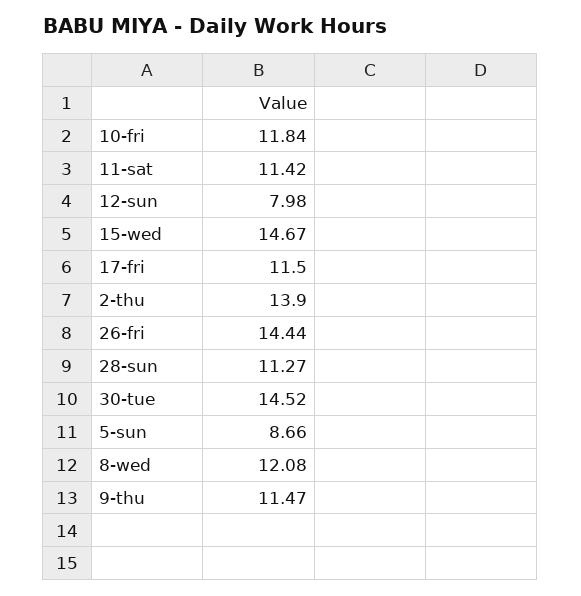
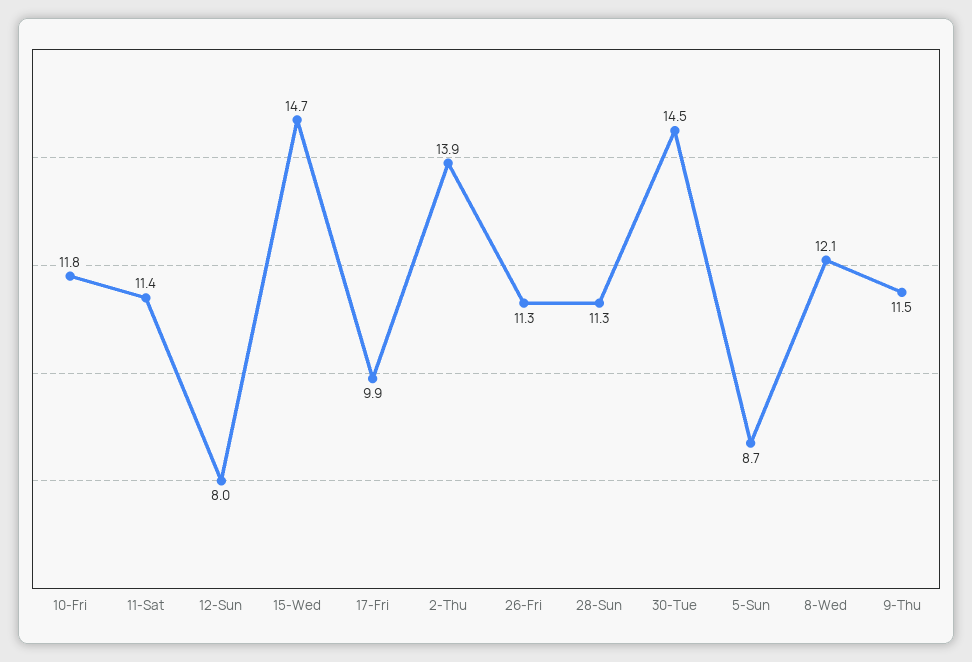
  {
    "10-fri": 11.84,
    "11-sat": 11.42,
    "12-sun": 7.98,
    "15-wed": 14.67,
-   "17-fri": 11.5,
+   "17-fri": 9.9,
    "2-thu": 13.9,
-   "26-fri": 14.44,
+   "26-fri": 11.3,
    "28-sun": 11.27,
    "30-tue": 14.52,
    "5-sun": 8.66,
    "8-wed": 12.08,
    "9-thu": 11.47
  }

